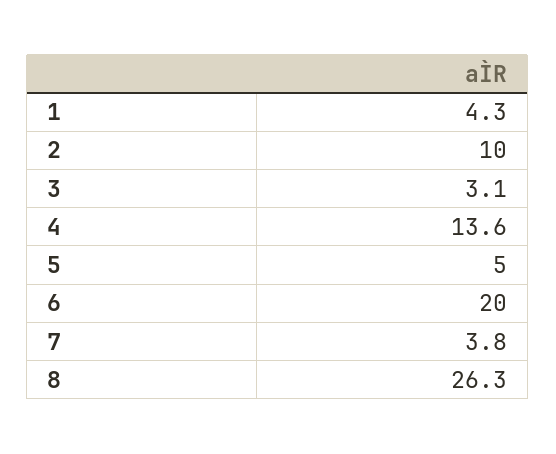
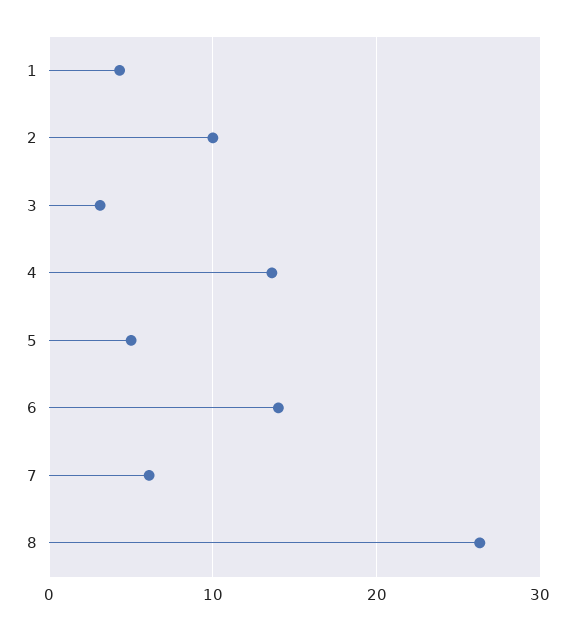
  {
    "1": 4.3,
    "2": 10,
    "3": 3.1,
    "4": 13.6,
    "5": 5,
-   "6": 20,
+   "6": 14,
-   "7": 3.8,
+   "7": 6,
    "8": 26.3
  }

